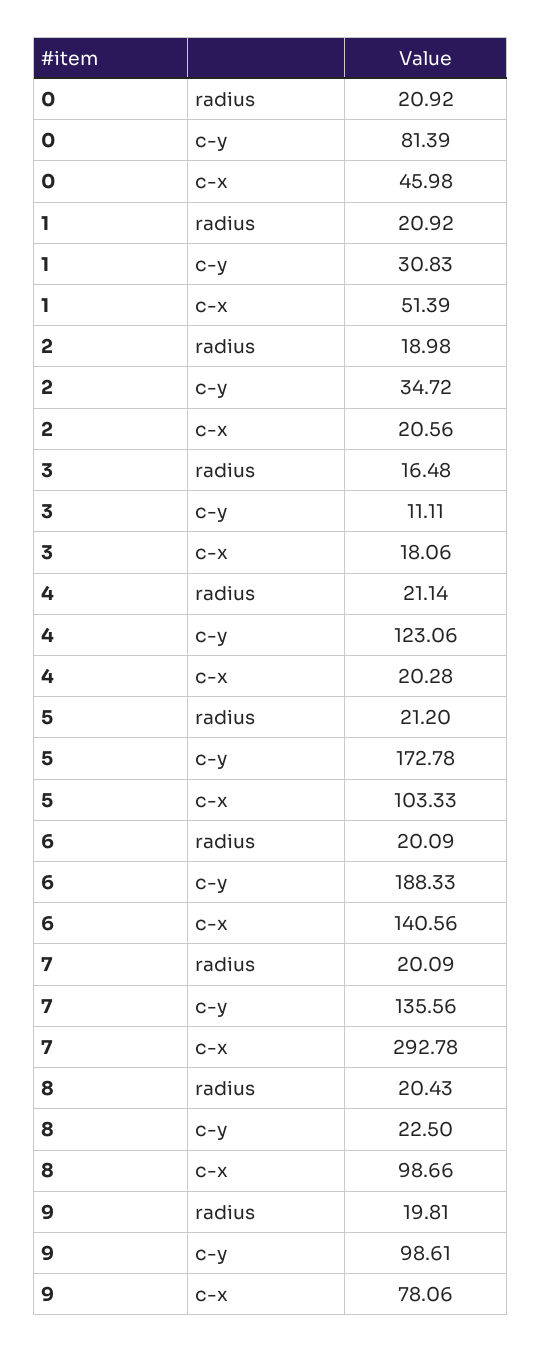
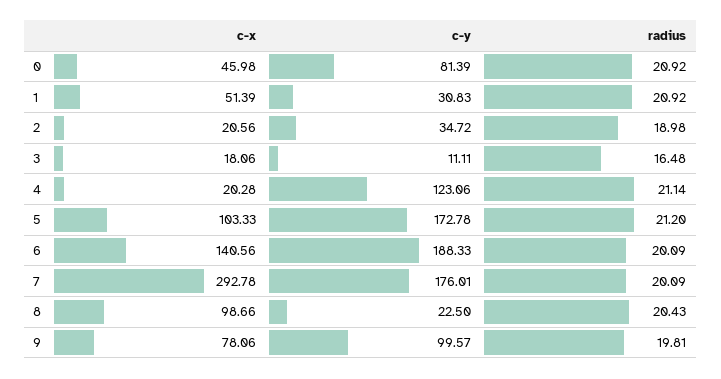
  {
    "0": {
      "radius": 20.92,
      "c-y": 81.39,
      "c-x": 45.98
    },
    "1": {
      "radius": 20.92,
      "c-y": 30.83,
      "c-x": 51.39
    },
    "2": {
      "radius": 18.98,
      "c-y": 34.72,
      "c-x": 20.56
    },
    "3": {
      "radius": 16.48,
      "c-y": 11.11,
      "c-x": 18.06
    },
    "4": {
      "radius": 21.14,
      "c-y": 123.06,
      "c-x": 20.28
    },
    "5": {
      "radius": 21.2,
      "c-y": 172.78,
      "c-x": 103.33
    },
    "6": {
      "radius": 20.09,
      "c-y": 188.33,
      "c-x": 140.56
    },
    "7": {
      "radius": 20.09,
-     "c-y": 135.56,
+     "c-y": 176.01,
      "c-x": 292.78
    },
    "8": {
      "radius": 20.43,
      "c-y": 22.5,
      "c-x": 98.66
    },
    "9": {
      "radius": 19.81,
-     "c-y": 98.61,
+     "c-y": 99.57,
      "c-x": 78.06
    }
  }

